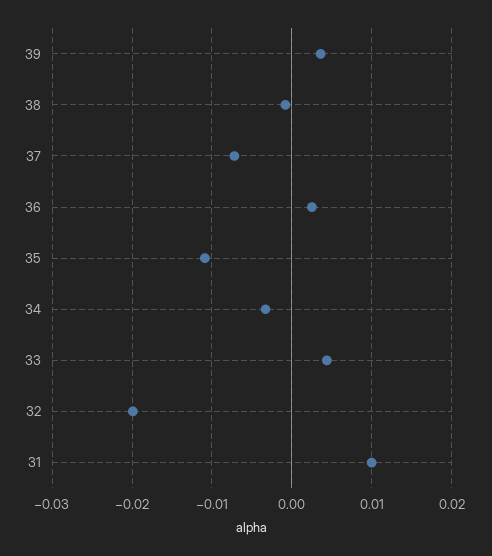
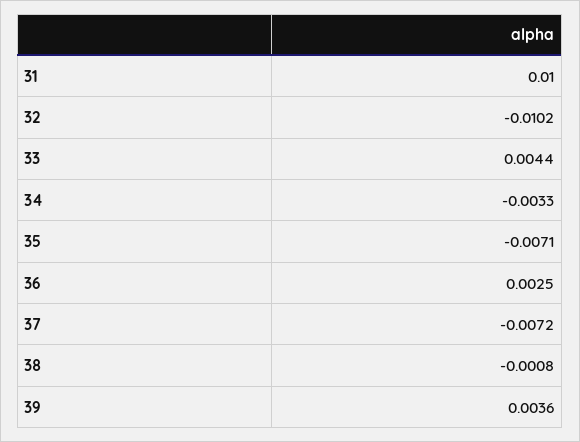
  {
    "39": 0.0036,
    "38": -0.0008,
    "37": -0.0072,
    "36": 0.0025,
-   "35": -0.011,
+   "35": -0.0071,
    "34": -0.0033,
    "33": 0.0044,
-   "32": -0.02,
+   "32": -0.0102,
    "31": 0.01
  }

